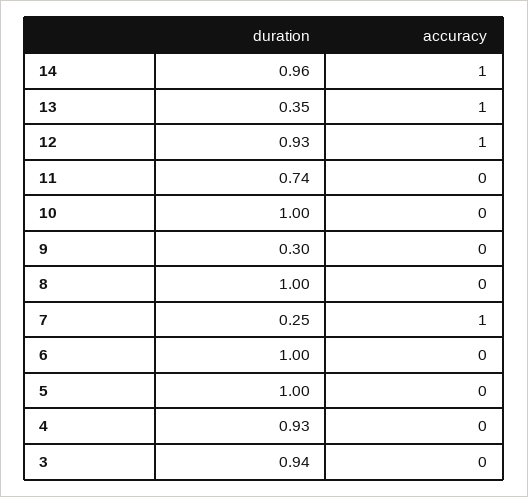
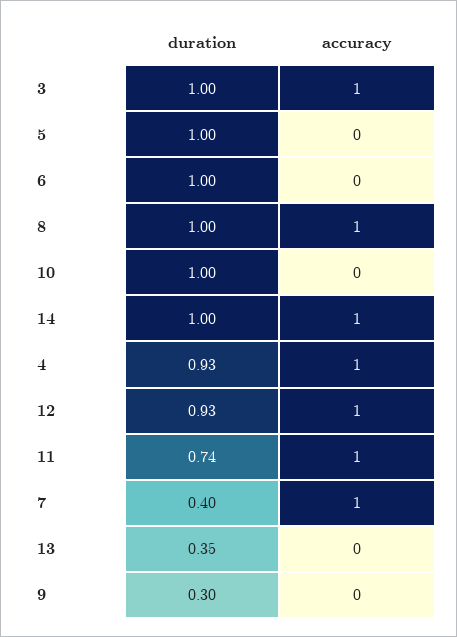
  {
    "duration": {
-     "14": 0.96,
+     "14": 1,
      "13": 0.35,
      "12": 0.93,
      "11": 0.74,
      "10": 1,
      "9": 0.3,
      "8": 1,
-     "7": 0.25,
+     "7": 0.4,
      "6": 1,
      "5": 1,
      "4": 0.93,
-     "3": 0.94
+     "3": 1
    },
    "accuracy": {
      "14": 1,
-     "13": 1,
+     "13": 0,
      "12": 1,
-     "11": 0,
+     "11": 1,
      "10": 0,
      "9": 0,
-     "8": 0,
+     "8": 1,
      "7": 1,
      "6": 0,
      "5": 0,
-     "4": 0,
+     "4": 1,
-     "3": 0
+     "3": 1
    }
  }

